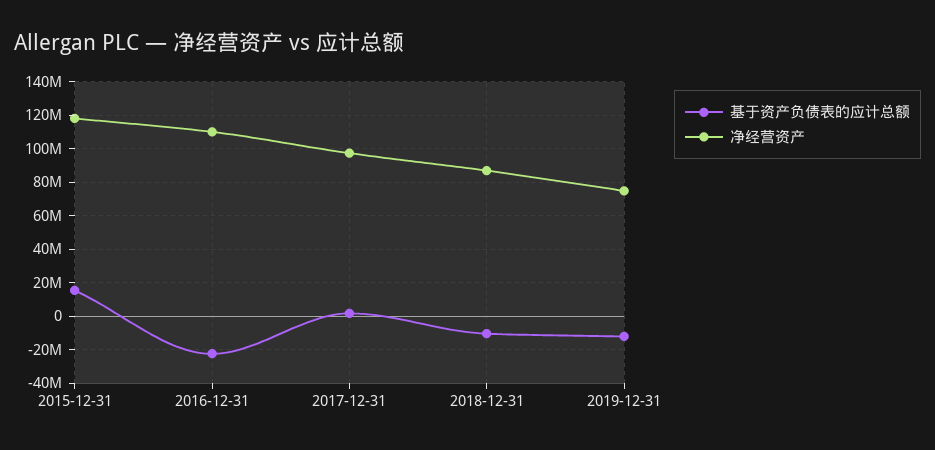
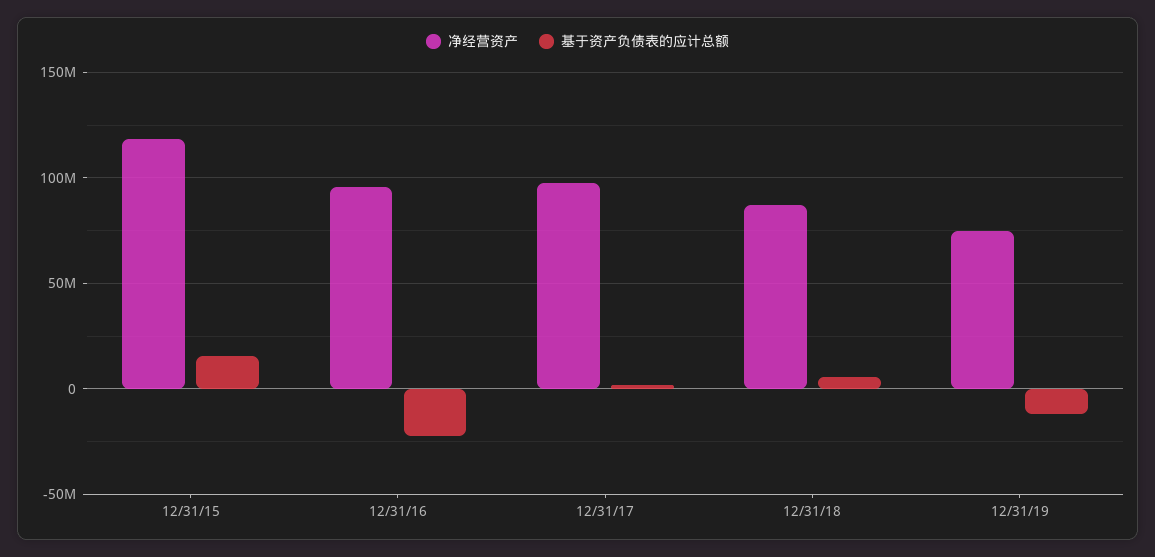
  {
    "基于资产负债表的应计总额": {
      "2015-12-31": 15000000,
      "2016-12-31": -20000000,
      "2017-12-31": 0,
-     "2018-12-31": -10000000,
+     "2018-12-31": 5000000,
      "2019-12-31": -10000000
    },
    "净经营资产": {
      "2015-12-31": 120000000,
-     "2016-12-31": 110000000,
+     "2016-12-31": 95000000,
      "2017-12-31": 95000000,
      "2018-12-31": 85000000,
      "2019-12-31": 75000000
    }
  }

